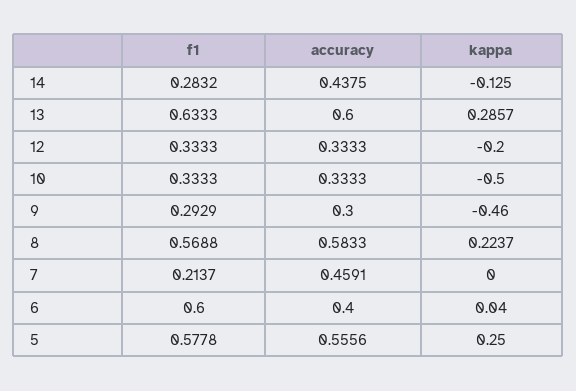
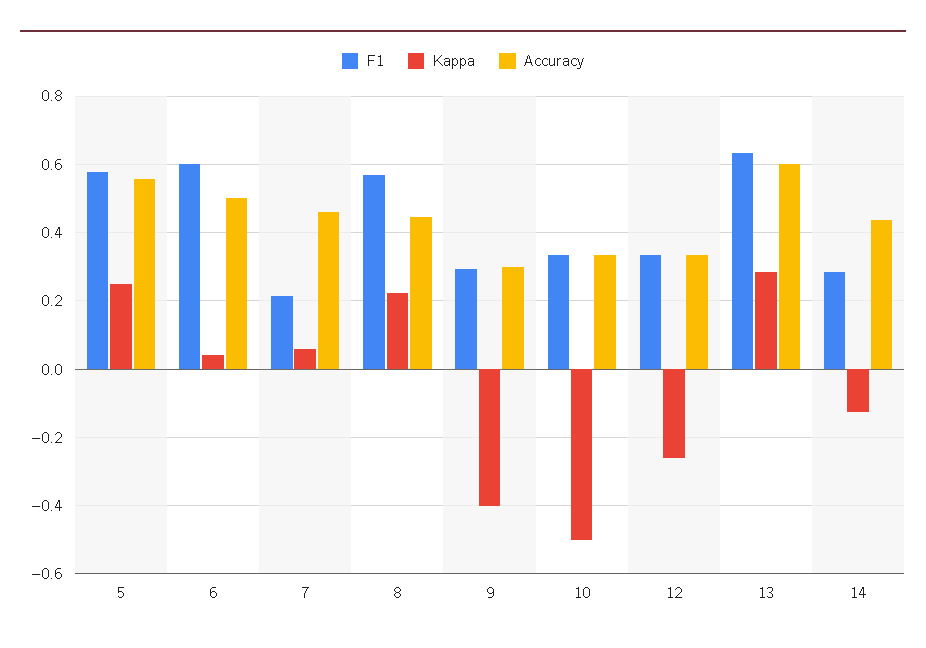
  {
    "f1": {
      "14": 0.2832,
      "13": 0.6333,
      "12": 0.3333,
      "10": 0.3333,
      "9": 0.2929,
      "8": 0.5688,
      "7": 0.2137,
      "6": 0.6,
      "5": 0.5778
    },
    "accuracy": {
      "14": 0.4375,
      "13": 0.6,
      "12": 0.3333,
      "10": 0.3333,
      "9": 0.3,
-     "8": 0.5833,
+     "8": 0.44,
      "7": 0.4591,
-     "6": 0.4,
+     "6": 0.5,
      "5": 0.5556
    },
    "kappa": {
      "14": -0.125,
      "13": 0.2857,
-     "12": -0.2,
+     "12": -0.26,
      "10": -0.5,
-     "9": -0.46,
+     "9": -0.4,
      "8": 0.2237,
-     "7": 0,
+     "7": 0.06,
      "6": 0.04,
      "5": 0.25
    }
  }

